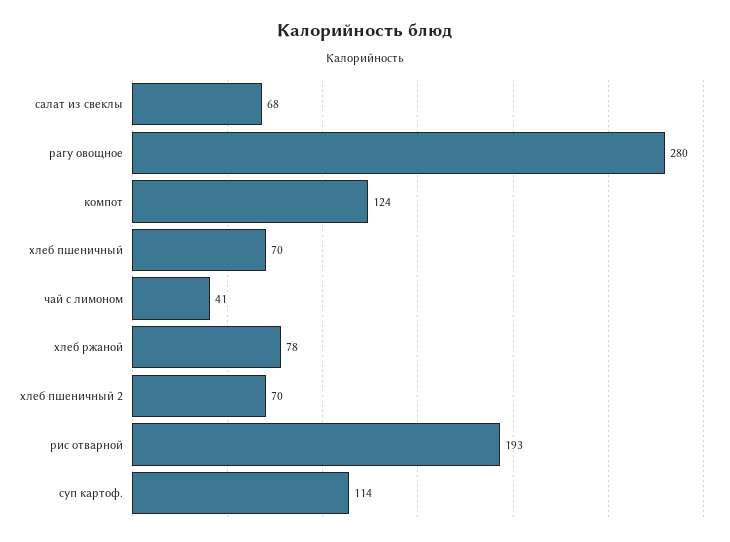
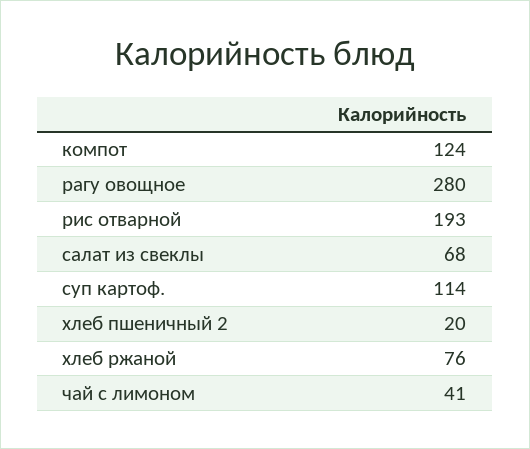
  {
    "салат из свеклы": 68,
    "рагу овощное": 280,
    "компот": 124,
-   "хлеб пшеничный": 70,
    "чай с лимоном": 41,
-   "хлеб ржаной": 78,
+   "хлеб ржаной": 76,
-   "хлеб пшеничный 2": 70,
+   "хлеб пшеничный 2": 20,
    "рис отварной": 193,
    "суп картоф.": 114
  }

